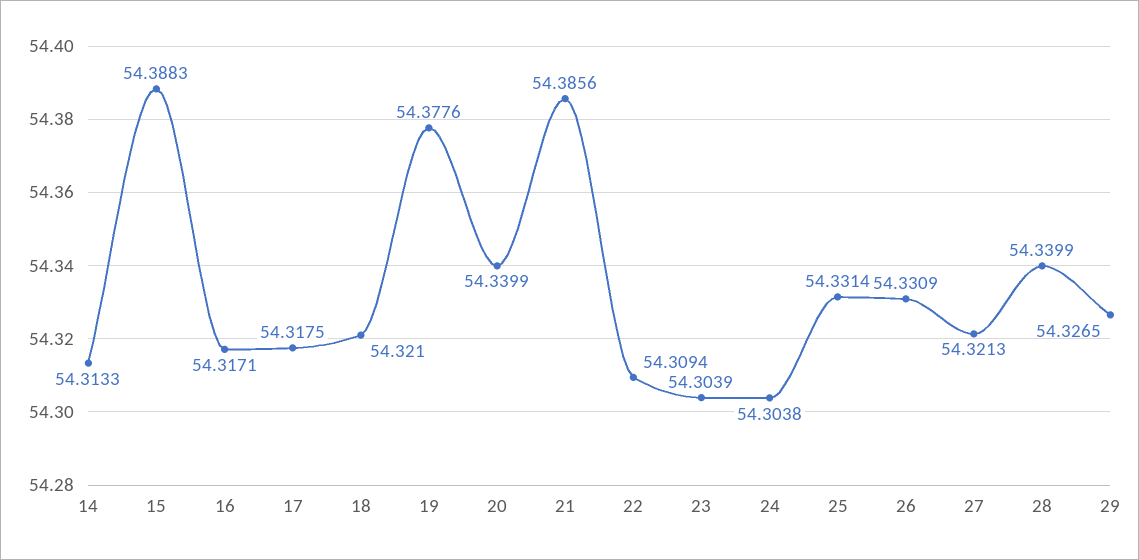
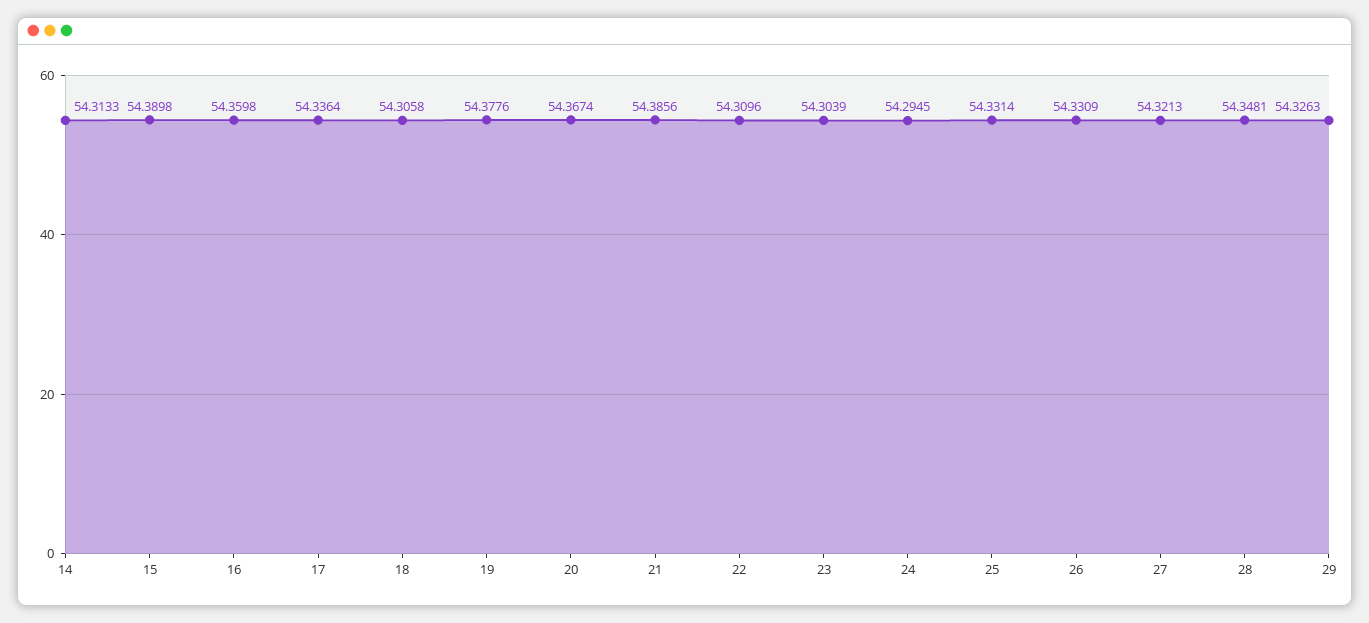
  {
    "14": 54.3133,
-   "15": 54.3883,
+   "15": 54.3898,
-   "16": 54.3171,
+   "16": 54.3598,
-   "17": 54.3175,
+   "17": 54.3364,
-   "18": 54.321,
+   "18": 54.3058,
    "19": 54.3776,
-   "20": 54.3399,
+   "20": 54.3674,
    "21": 54.3856,
-   "22": 54.3094,
+   "22": 54.3096,
    "23": 54.3039,
-   "24": 54.3038,
+   "24": 54.2945,
    "25": 54.3314,
    "26": 54.3309,
    "27": 54.3213,
-   "28": 54.3399,
+   "28": 54.3481,
-   "29": 54.3265
+   "29": 54.3263
  }

